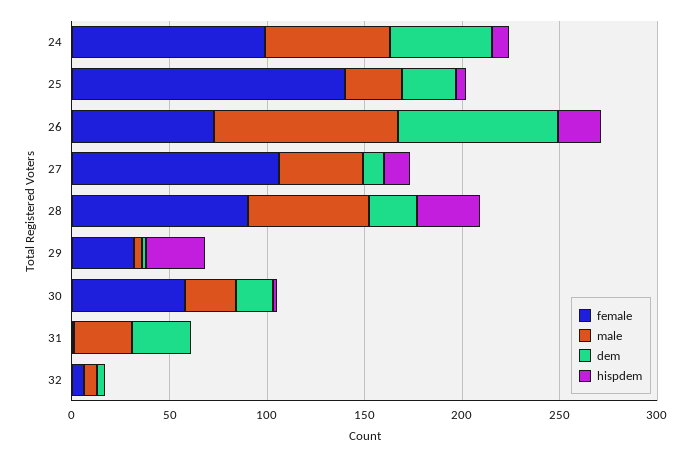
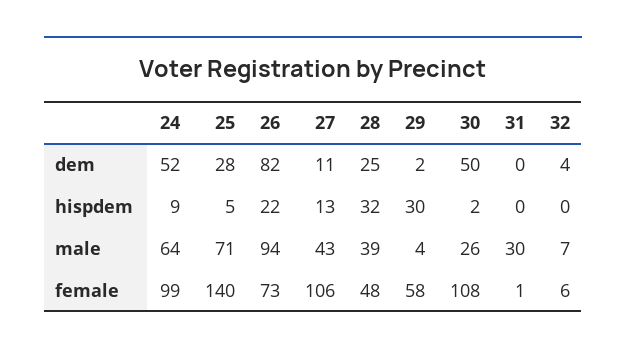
  {
    "female": {
      "24": 99,
      "25": 140,
      "26": 73,
      "27": 106,
-     "28": 90,
+     "28": 48,
-     "29": 30,
+     "29": 58,
-     "30": 60,
+     "30": 108,
      "31": 1,
      "32": 6
    },
    "male": {
      "24": 64,
-     "25": 30,
+     "25": 71,
      "26": 94,
      "27": 43,
-     "28": 60,
+     "28": 39,
      "29": 4,
      "30": 26,
      "31": 30,
      "32": 7
    },
    "dem": {
      "24": 52,
      "25": 28,
      "26": 82,
      "27": 11,
      "28": 25,
      "29": 2,
-     "30": 20,
+     "30": 50,
-     "31": 30,
+     "31": 0,
      "32": 4
    },
    "hispdem": {
      "24": 9,
      "25": 5,
      "26": 22,
      "27": 13,
      "28": 32,
      "29": 30,
      "30": 2,
      "31": 0,
      "32": 0
    }
  }

